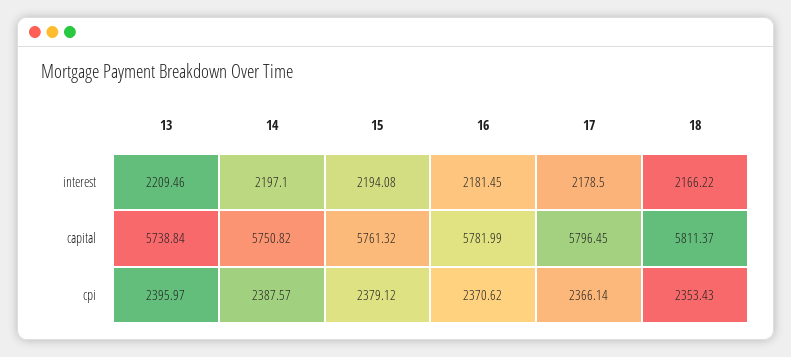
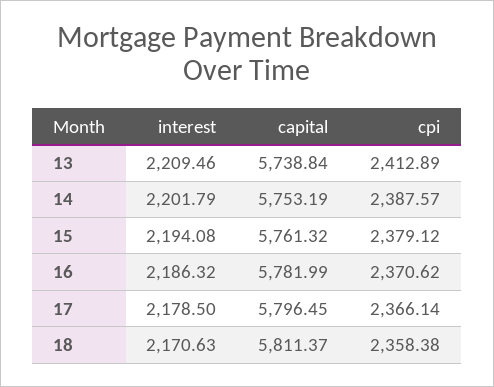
  {
    "13": {
      "interest": 2209.46,
      "capital": 5738.84,
-     "cpi": 2395.97
+     "cpi": 2412.89
    },
    "14": {
-     "interest": 2197.1,
+     "interest": 2201.79,
-     "capital": 5750.82,
+     "capital": 5753.19,
      "cpi": 2387.57
    },
    "15": {
      "interest": 2194.08,
      "capital": 5761.32,
      "cpi": 2379.12
    },
    "16": {
-     "interest": 2181.45,
+     "interest": 2186.32,
      "capital": 5781.99,
      "cpi": 2370.62
    },
    "17": {
      "interest": 2178.5,
      "capital": 5796.45,
      "cpi": 2366.14
    },
    "18": {
-     "interest": 2166.22,
+     "interest": 2170.63,
      "capital": 5811.37,
-     "cpi": 2353.43
+     "cpi": 2358.38
    }
  }

